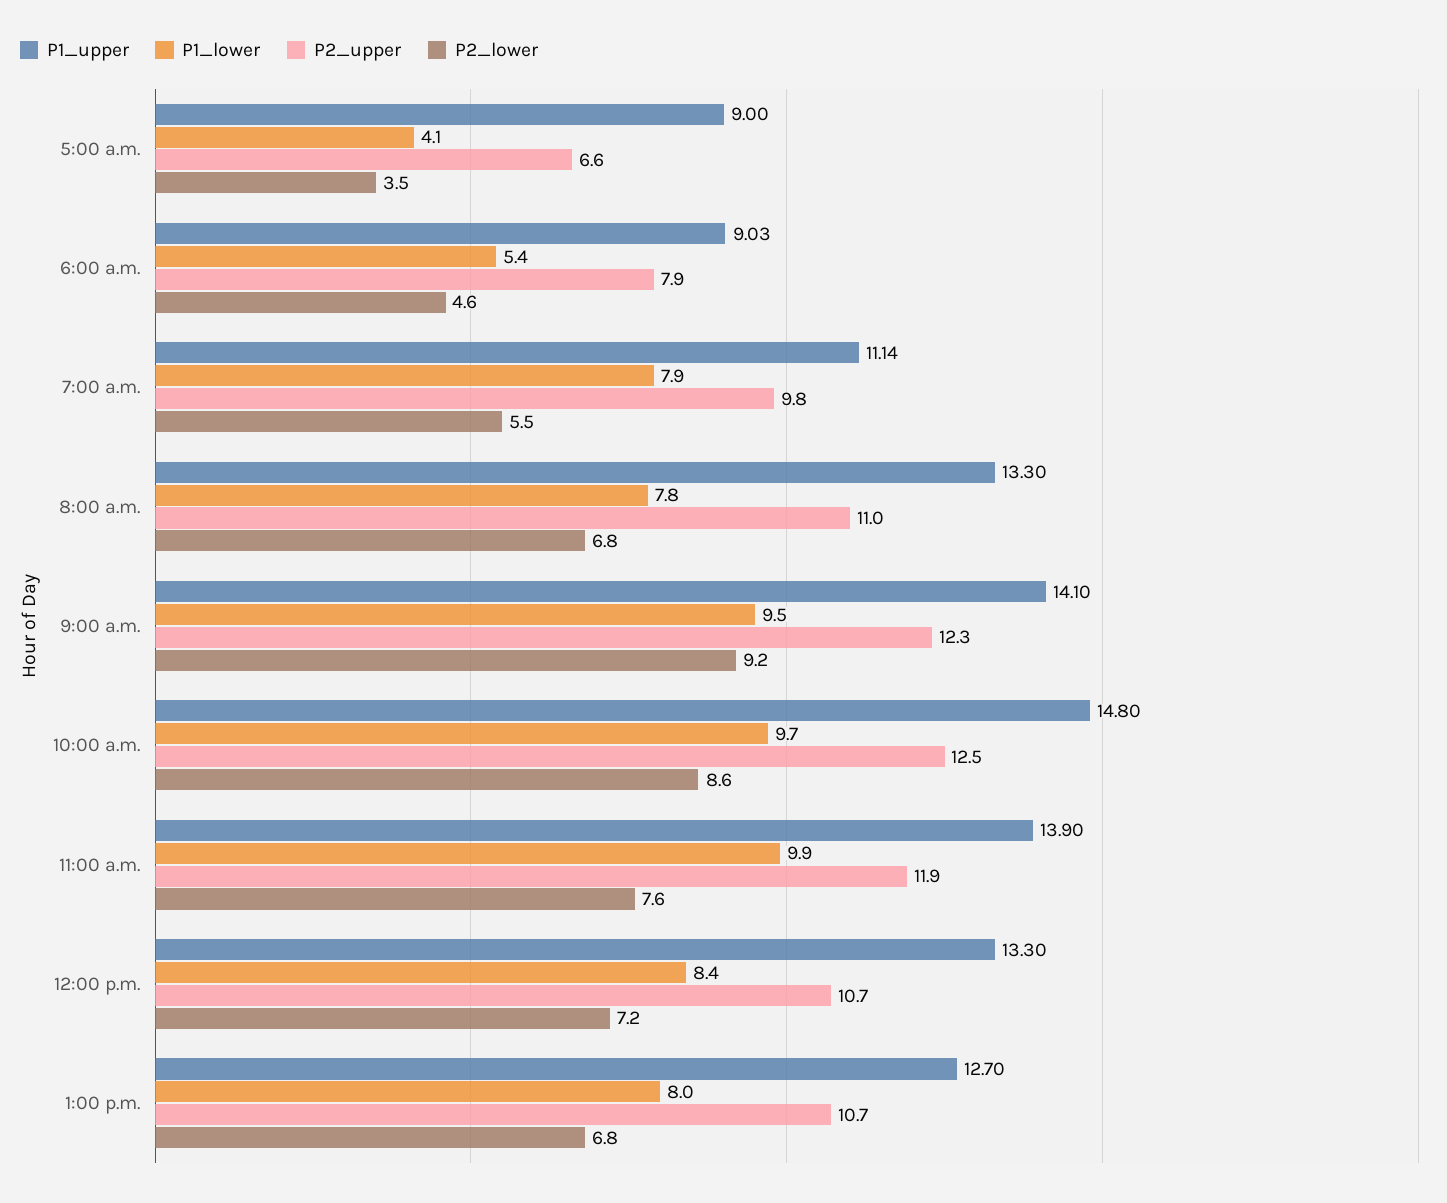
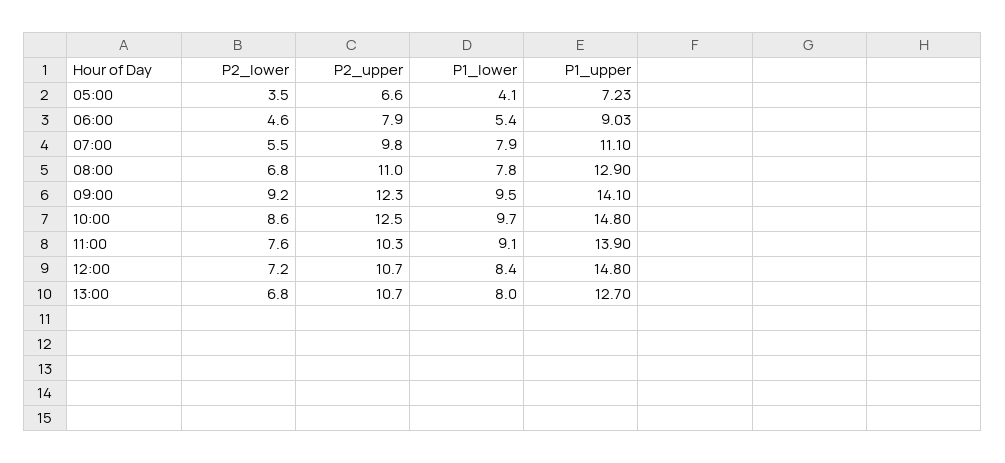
  {
    "P1_upper": {
-     "5:00 a.m.": 9,
+     "5:00 a.m.": 7.23,
      "6:00 a.m.": 9.03,
-     "7:00 a.m.": 11.14,
+     "7:00 a.m.": 11.1,
-     "8:00 a.m.": 13.3,
+     "8:00 a.m.": 12.9,
      "9:00 a.m.": 14.1,
      "10:00 a.m.": 14.8,
      "11:00 a.m.": 13.9,
-     "12:00 p.m.": 13.3,
+     "12:00 p.m.": 14.8,
      "1:00 p.m.": 12.7
    },
    "P1_lower": {
      "5:00 a.m.": 4.1,
      "6:00 a.m.": 5.4,
      "7:00 a.m.": 7.9,
      "8:00 a.m.": 7.8,
      "9:00 a.m.": 9.5,
      "10:00 a.m.": 9.7,
-     "11:00 a.m.": 9.9,
+     "11:00 a.m.": 9.1,
      "12:00 p.m.": 8.4,
      "1:00 p.m.": 8
    },
    "P2_upper": {
      "5:00 a.m.": 6.6,
      "6:00 a.m.": 7.9,
      "7:00 a.m.": 9.8,
      "8:00 a.m.": 11,
      "9:00 a.m.": 12.3,
      "10:00 a.m.": 12.5,
-     "11:00 a.m.": 11.9,
+     "11:00 a.m.": 10.3,
      "12:00 p.m.": 10.7,
      "1:00 p.m.": 10.7
    },
    "P2_lower": {
      "5:00 a.m.": 3.5,
      "6:00 a.m.": 4.6,
      "7:00 a.m.": 5.5,
      "8:00 a.m.": 6.8,
      "9:00 a.m.": 9.2,
      "10:00 a.m.": 8.6,
      "11:00 a.m.": 7.6,
      "12:00 p.m.": 7.2,
      "1:00 p.m.": 6.8
    }
  }

